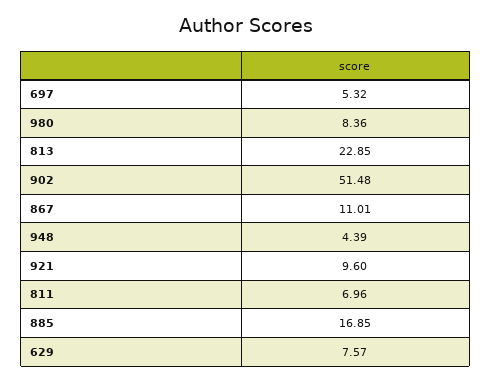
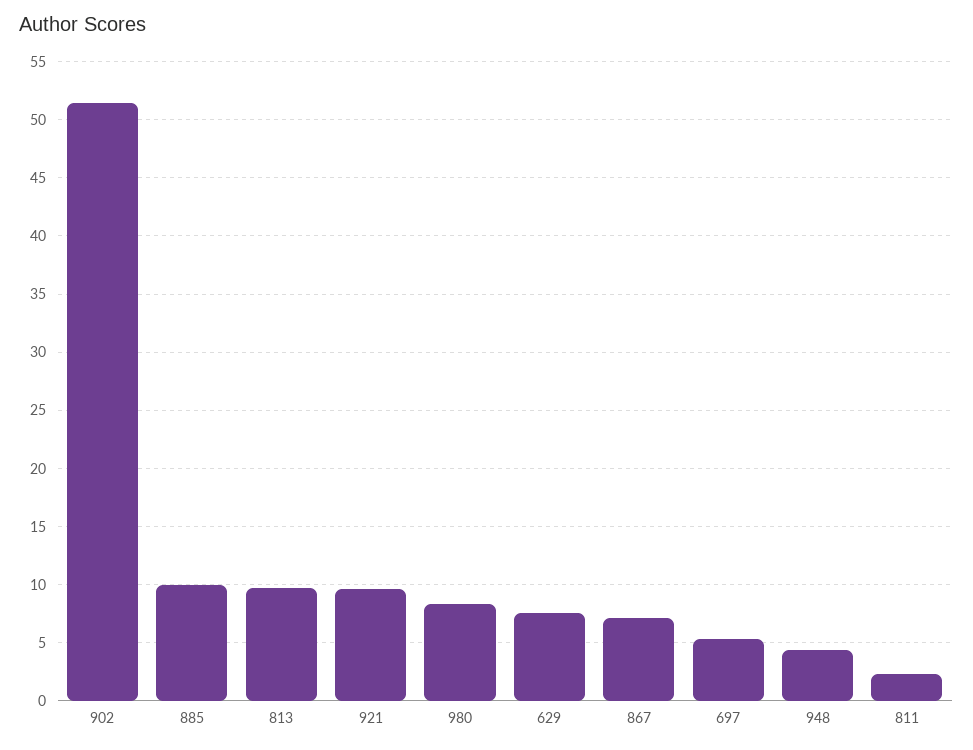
  {
    "697": 5.32,
    "980": 8.36,
-   "813": 22.85,
+   "813": 10,
    "902": 51.48,
-   "867": 11.01,
+   "867": 7,
    "948": 4.39,
    "921": 9.6,
-   "811": 6.96,
+   "811": 2,
-   "885": 16.85,
+   "885": 10,
    "629": 7.57
  }

